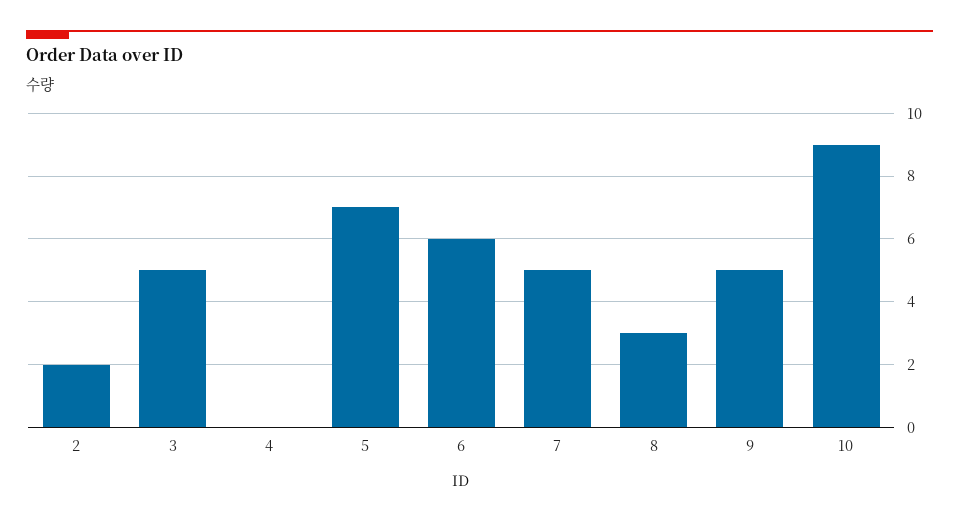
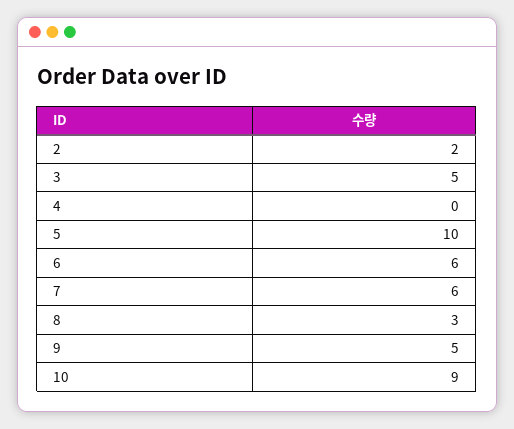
  {
    "2": 2,
    "3": 5,
    "4": 0,
-   "5": 7,
+   "5": 10,
    "6": 6,
-   "7": 5,
+   "7": 6,
    "8": 3,
    "9": 5,
    "10": 9
  }

